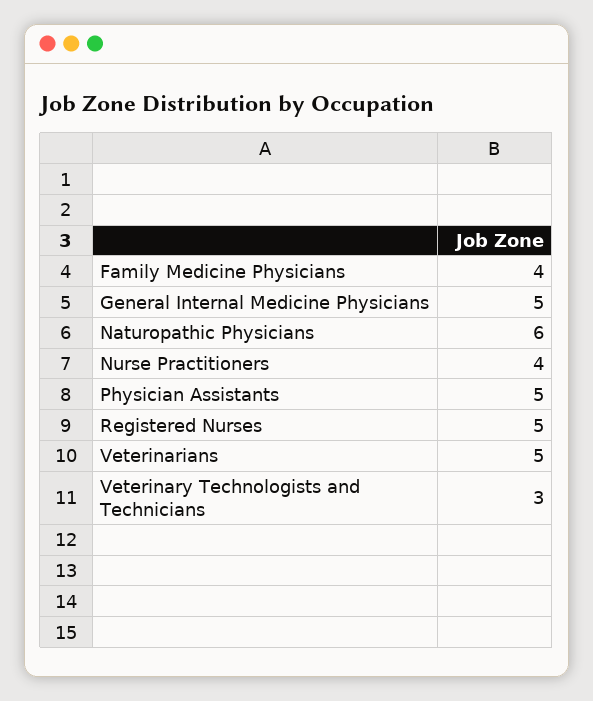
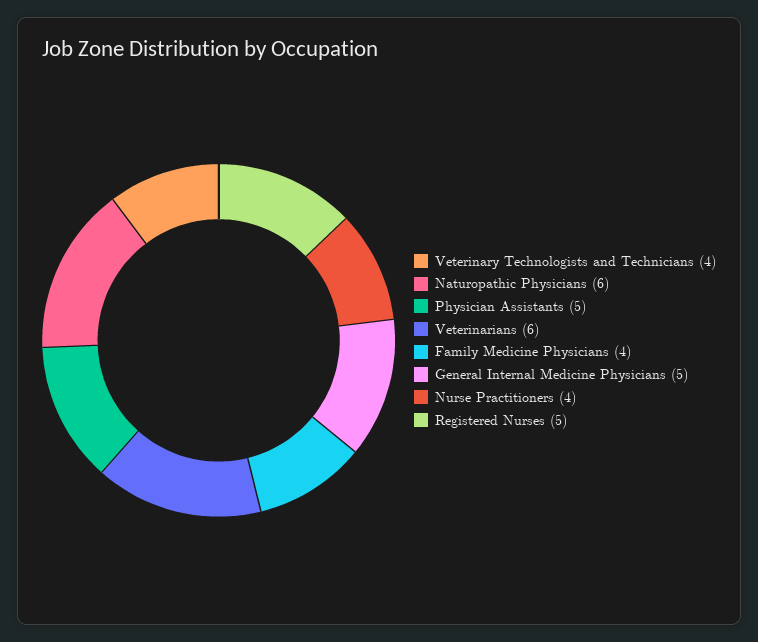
  {
    "Family Medicine Physicians": 4,
    "General Internal Medicine Physicians": 5,
    "Naturopathic Physicians": 6,
    "Nurse Practitioners": 4,
    "Physician Assistants": 5,
    "Registered Nurses": 5,
-   "Veterinarians": 5,
+   "Veterinarians": 6,
-   "Veterinary Technologists and Technicians": 3
+   "Veterinary Technologists and Technicians": 4
  }

